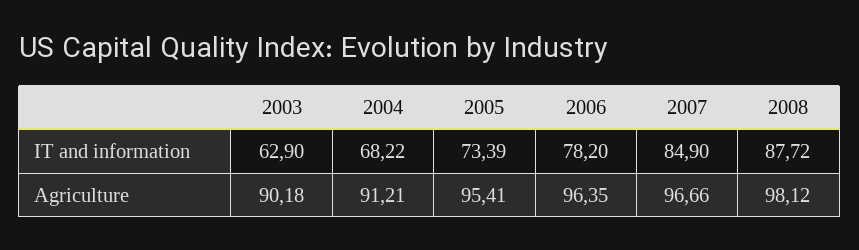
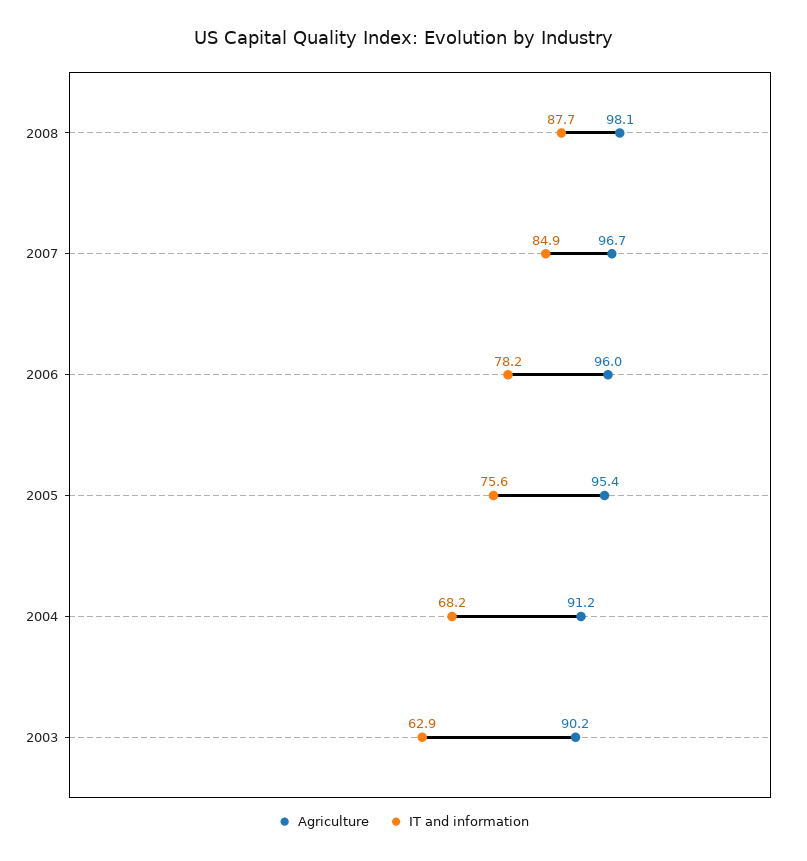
  {
    "IT and information": {
      "2003": 62.9,
      "2004": 68.22,
-     "2005": 73.39,
+     "2005": 75.6,
      "2006": 78.2,
      "2007": 84.9,
      "2008": 87.72
    },
    "Agriculture": {
      "2003": 90.18,
      "2004": 91.21,
      "2005": 95.41,
-     "2006": 96.35,
+     "2006": 96,
      "2007": 96.66,
      "2008": 98.12
    }
  }

